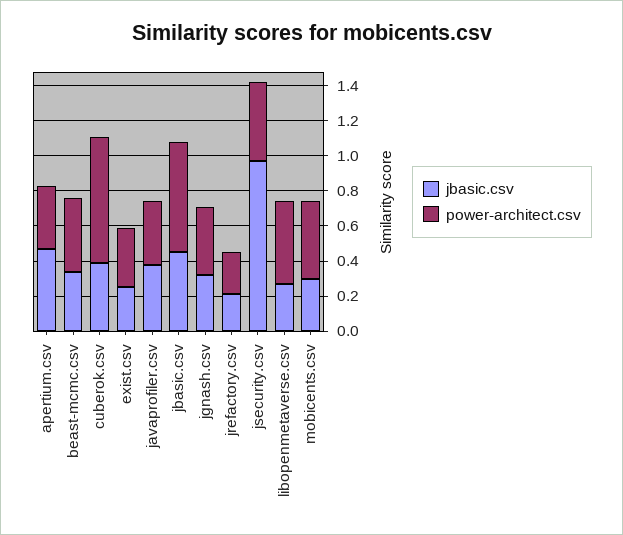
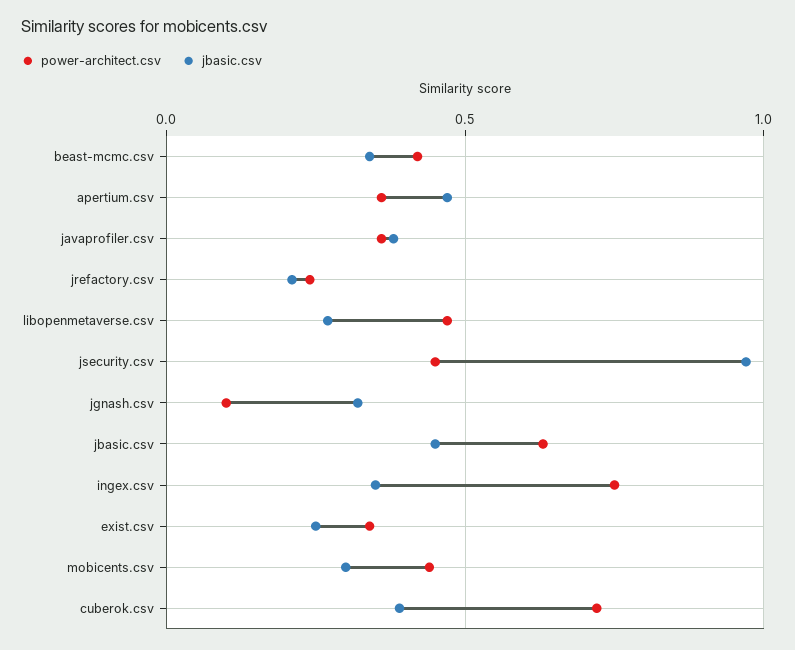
  {
    "jbasic.csv": {
      "apertium.csv": 0.45,
      "beast-mcmc.csv": 0.35,
      "cuberok.csv": 0.4,
      "exist.csv": 0.25,
      "javaprofiler.csv": 0.4,
      "jbasic.csv": 0.45,
      "jgnash.csv": 0.3,
      "jrefactory.csv": 0.2,
      "jsecurity.csv": 0.95,
      "libopenmetaverse.csv": 0.25,
-     "mobicents.csv": 0.3
+     "mobicents.csv": 0.3,
+     "ingex.csv": 0.35
    },
    "power-architect.csv": {
      "apertium.csv": 0.35,
      "beast-mcmc.csv": 0.4,
      "cuberok.csv": 0.7,
      "exist.csv": 0.35,
      "javaprofiler.csv": 0.35,
      "jbasic.csv": 0.65,
-     "jgnash.csv": 0.4,
+     "jgnash.csv": 0.1,
      "jrefactory.csv": 0.25,
      "jsecurity.csv": 0.45,
      "libopenmetaverse.csv": 0.45,
-     "mobicents.csv": 0.45
+     "mobicents.csv": 0.45,
+     "ingex.csv": 0.75
    }
  }

